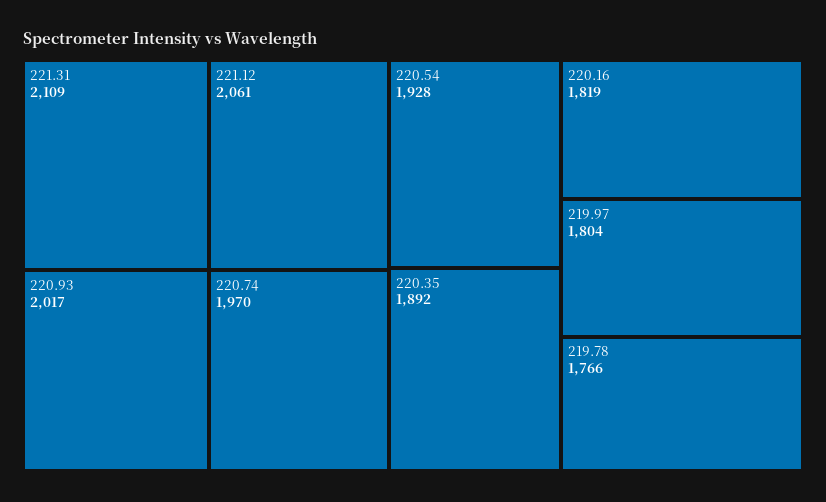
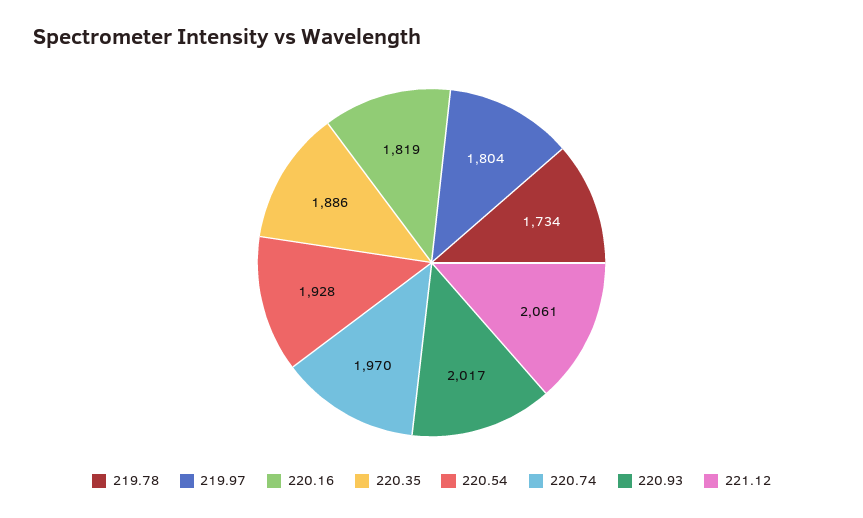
  {
-   "221.31": 2109,
    "221.12": 2061,
    "220.93": 2017,
    "220.74": 1970,
    "220.54": 1928,
-   "220.35": 1892,
+   "220.35": 1886,
    "220.16": 1819,
    "219.97": 1804,
-   "219.78": 1766
+   "219.78": 1734
  }

